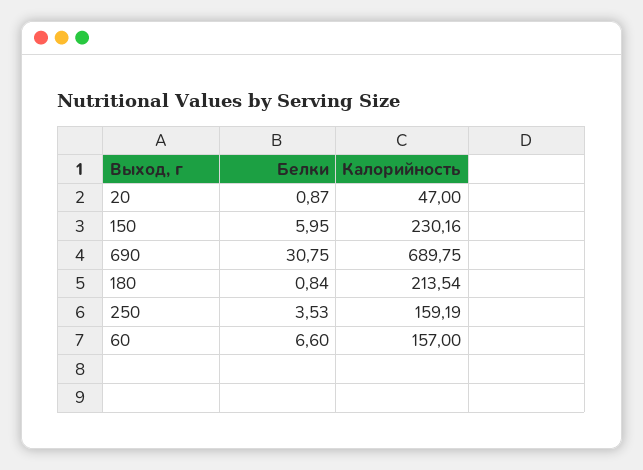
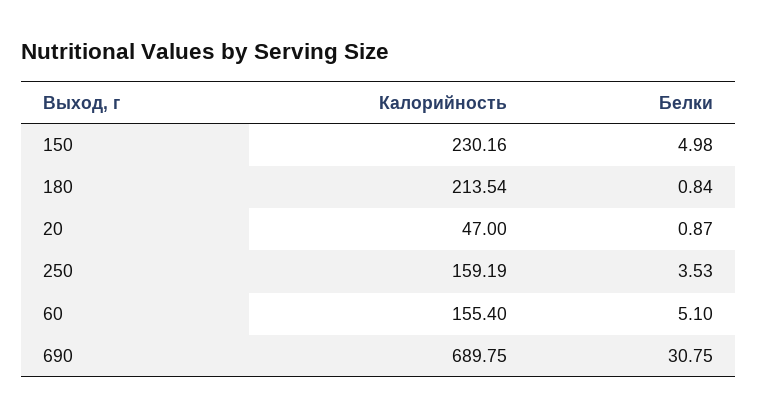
  {
    "Белки": {
      "20": 0.87,
-     "150": 5.95,
+     "150": 4.98,
      "690": 30.75,
      "180": 0.84,
      "250": 3.53,
-     "60": 6.6
+     "60": 5.1
    },
    "Калорийность": {
      "20": 47,
      "150": 230.16,
      "690": 689.75,
      "180": 213.54,
      "250": 159.19,
-     "60": 157
+     "60": 155.4
    }
  }

